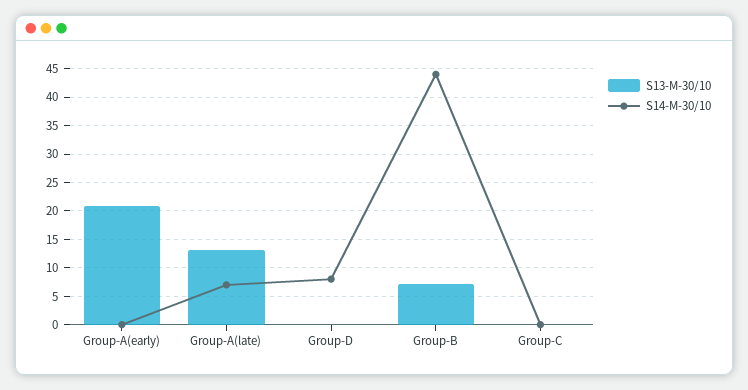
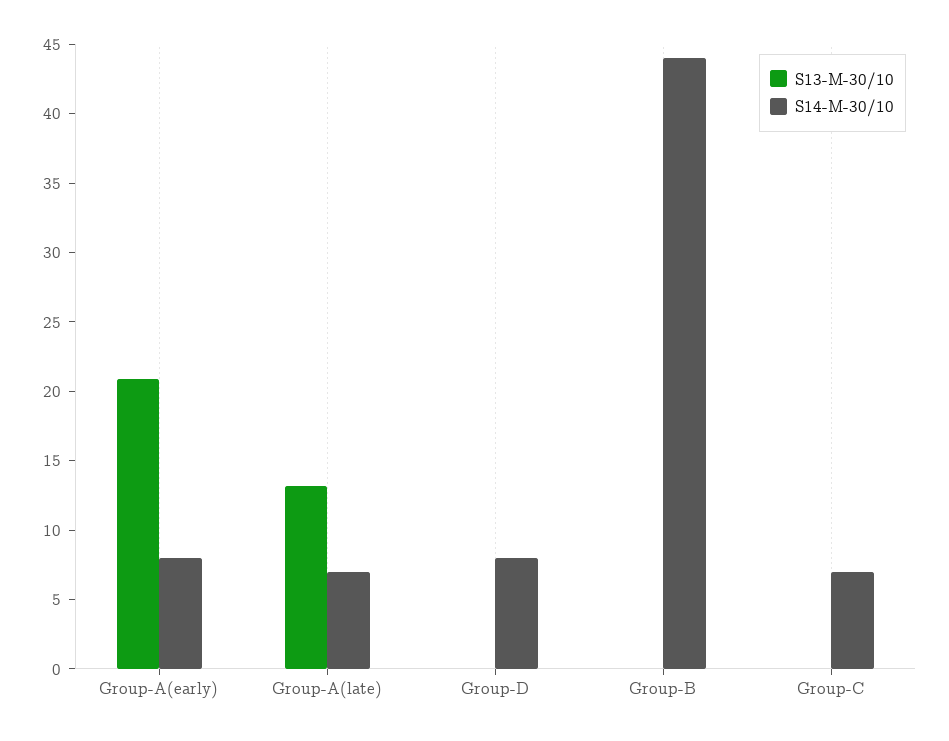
  {
    "S13-M-30/10": {
      "Group-A(early)": 21,
      "Group-A(late)": 13,
      "Group-D": 0,
-     "Group-B": 7.5,
+     "Group-B": 0,
      "Group-C": 0
    },
    "S14-M-30/10": {
-     "Group-A(early)": 0,
+     "Group-A(early)": 8,
      "Group-A(late)": 7,
      "Group-D": 8,
      "Group-B": 44,
-     "Group-C": 0
+     "Group-C": 7
    }
  }

